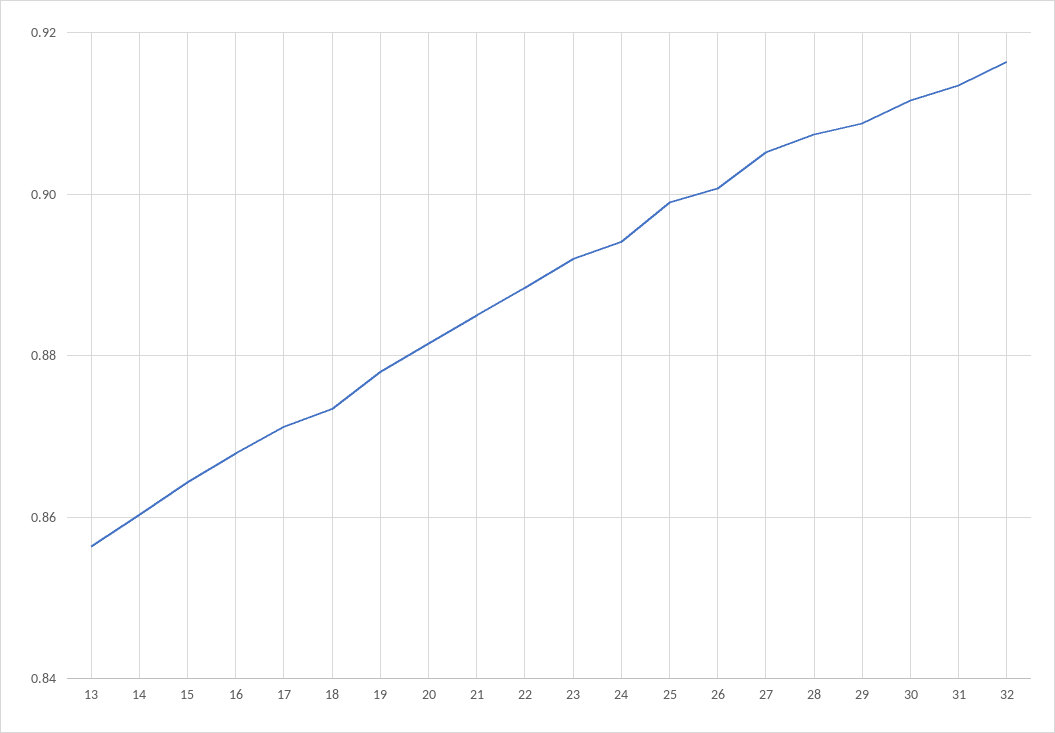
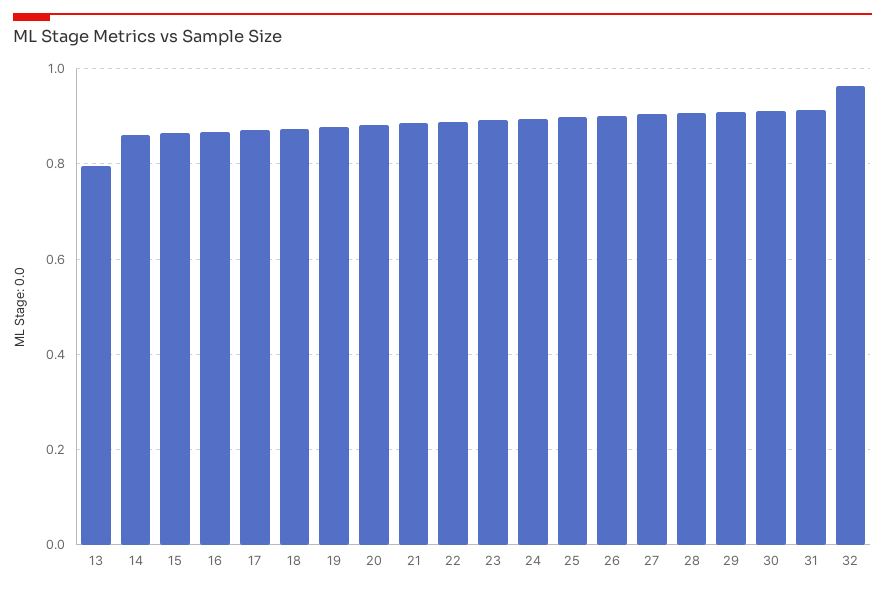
  {
-   "13": 0.856,
+   "13": 0.8,
    "14": 0.86,
    "15": 0.864,
    "16": 0.868,
    "17": 0.872,
    "18": 0.874,
    "19": 0.878,
    "20": 0.882,
    "21": 0.886,
    "22": 0.888,
    "23": 0.892,
    "24": 0.894,
    "25": 0.9,
    "26": 0.9,
    "27": 0.906,
    "28": 0.908,
    "29": 0.908,
    "30": 0.912,
    "31": 0.914,
-   "32": 0.916
+   "32": 0.96
  }

